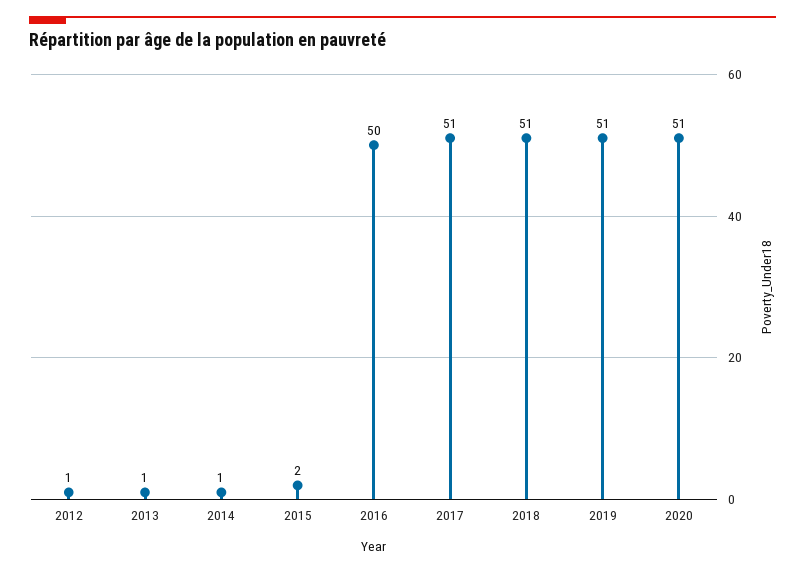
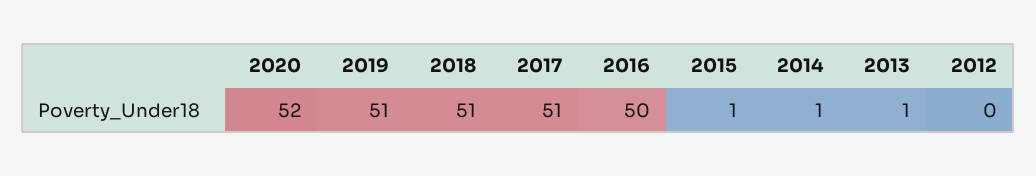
  {
-   "2012": 1,
+   "2012": 0,
    "2013": 1,
    "2014": 1,
-   "2015": 2,
+   "2015": 1,
    "2016": 50,
    "2017": 51,
    "2018": 51,
    "2019": 51,
-   "2020": 51
+   "2020": 52
  }

